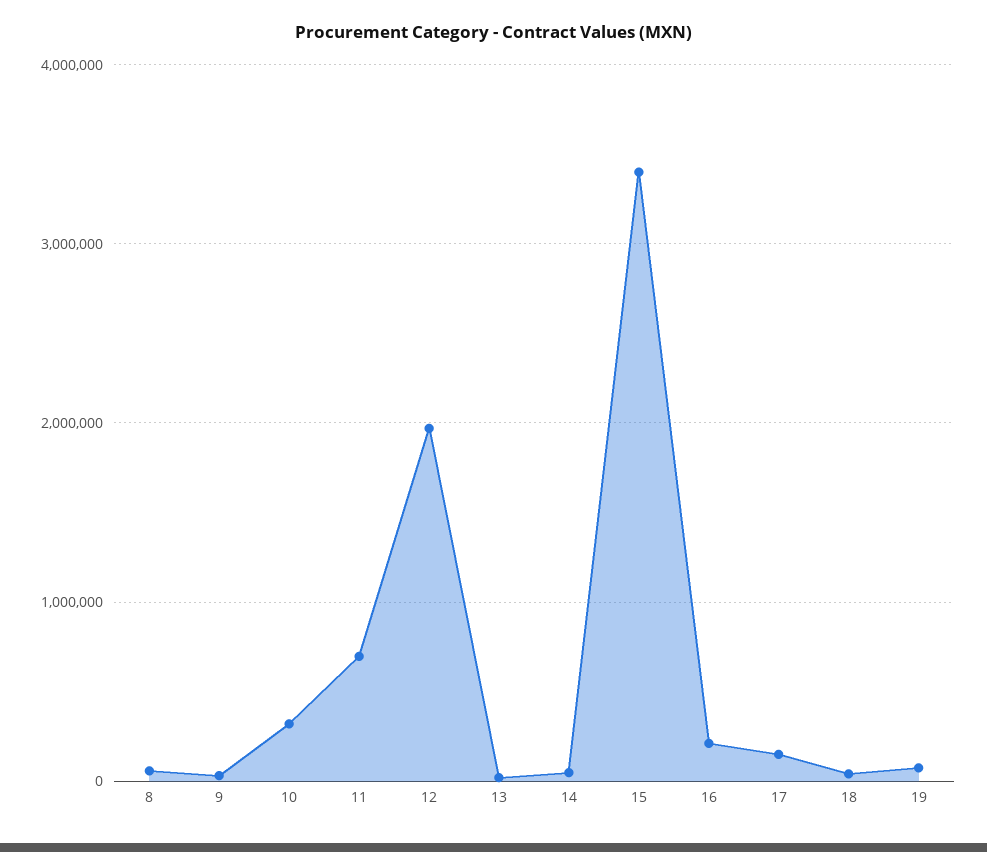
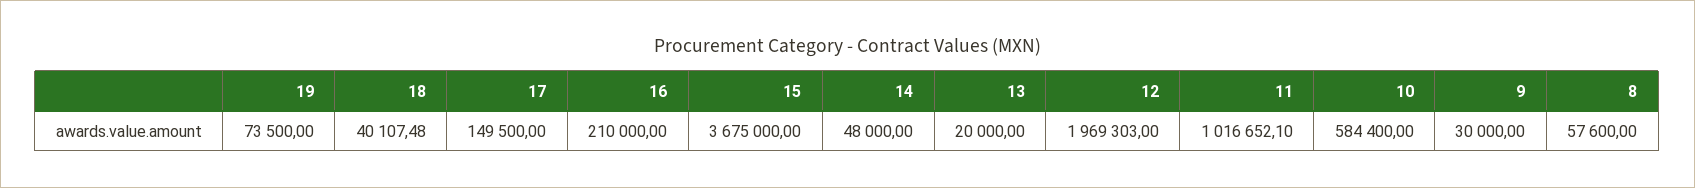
  {
    "8": 57600,
    "9": 30000,
-   "10": 300000,
+   "10": 584400,
-   "11": 700000,
+   "11": 1016652.1,
    "12": 1969303,
    "13": 20000,
    "14": 48000,
-   "15": 3400000,
+   "15": 3675000,
    "16": 210000,
    "17": 149500,
    "18": 40107.48,
    "19": 73500
  }

